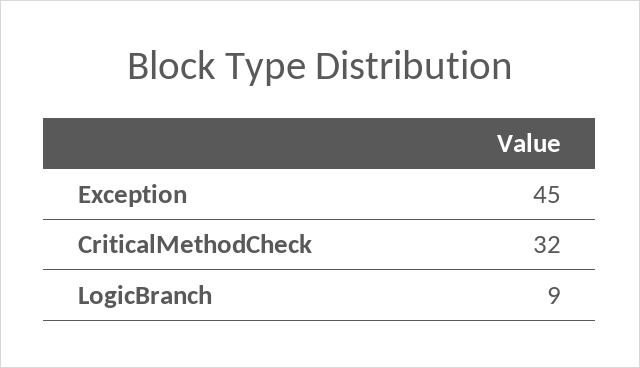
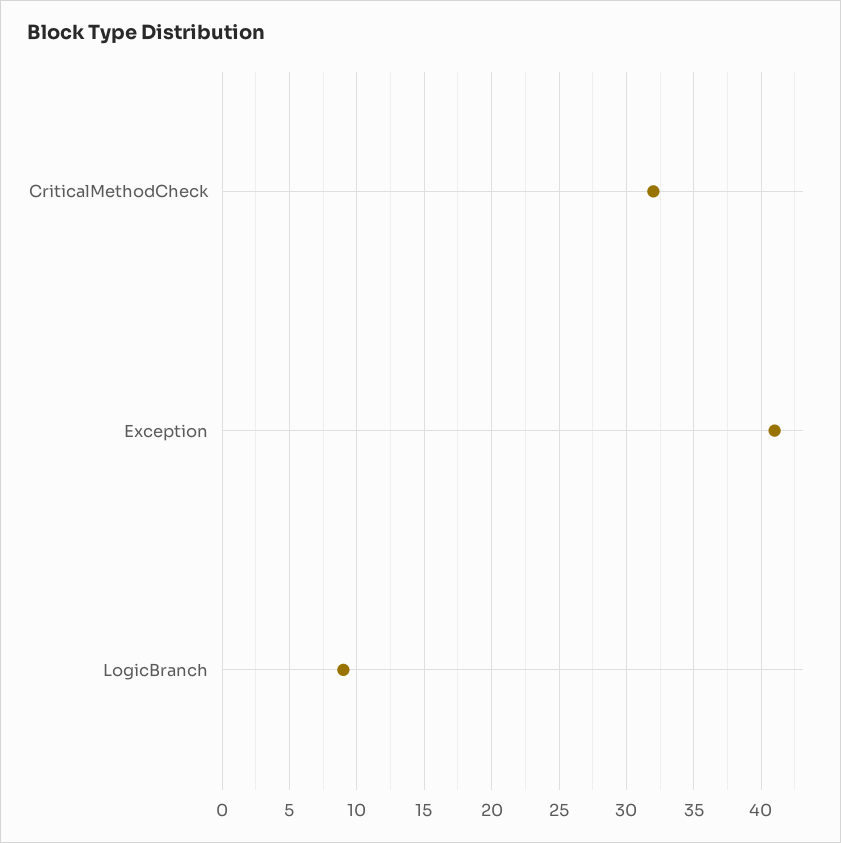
  {
-   "Exception": 45,
+   "Exception": 41,
    "CriticalMethodCheck": 32,
    "LogicBranch": 9
  }

